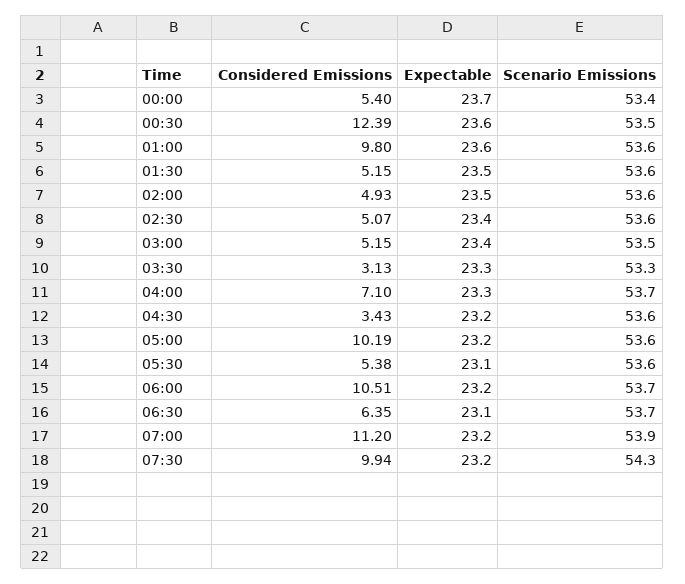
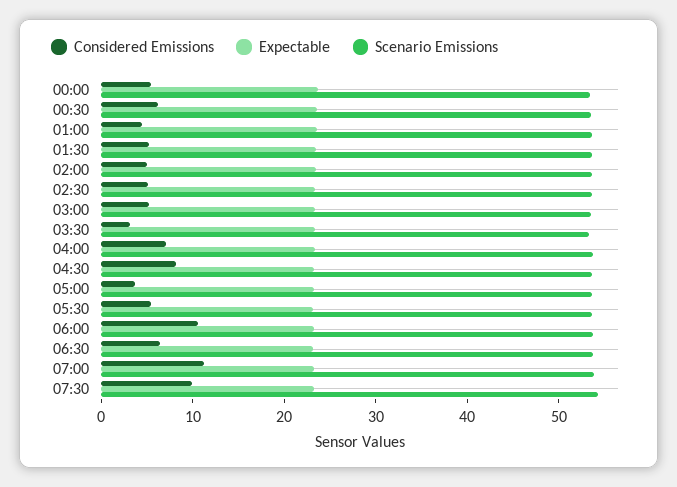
  {
    "Considered Emissions": {
      "00:00": 5.4,
-     "00:30": 12.39,
+     "00:30": 6,
-     "01:00": 9.8,
+     "01:00": 4,
      "01:30": 5.15,
      "02:00": 4.93,
      "02:30": 5.07,
      "03:00": 5.15,
      "03:30": 3.13,
      "04:00": 7.1,
-     "04:30": 3.43,
+     "04:30": 8,
-     "05:00": 10.19,
+     "05:00": 4,
      "05:30": 5.38,
      "06:00": 10.51,
      "06:30": 6.35,
      "07:00": 11.2,
      "07:30": 9.94
    },
    "Expectable": {
      "00:00": 23.7,
      "00:30": 23.6,
      "01:00": 23.6,
      "01:30": 23.5,
      "02:00": 23.5,
      "02:30": 23.4,
      "03:00": 23.4,
      "03:30": 23.3,
      "04:00": 23.3,
      "04:30": 23.2,
      "05:00": 23.2,
      "05:30": 23.1,
      "06:00": 23.2,
      "06:30": 23.1,
      "07:00": 23.2,
      "07:30": 23.2
    },
    "Scenario Emissions": {
      "00:00": 53.4,
      "00:30": 53.5,
      "01:00": 53.6,
      "01:30": 53.6,
      "02:00": 53.6,
      "02:30": 53.6,
      "03:00": 53.5,
      "03:30": 53.3,
      "04:00": 53.7,
      "04:30": 53.6,
      "05:00": 53.6,
      "05:30": 53.6,
      "06:00": 53.7,
      "06:30": 53.7,
      "07:00": 53.9,
      "07:30": 54.3
    }
  }

